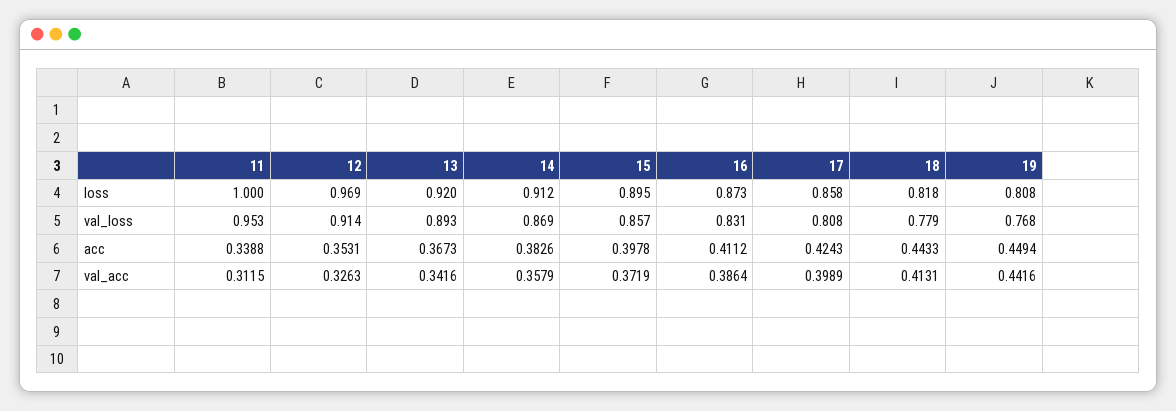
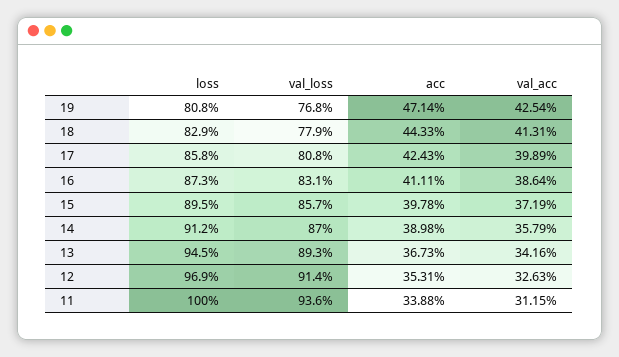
  {
    "11": {
      "loss": 1,
-     "val_loss": 0.953,
+     "val_loss": 0.936,
      "acc": 0.3388,
      "val_acc": 0.3115
    },
    "12": {
      "loss": 0.969,
      "val_loss": 0.914,
      "acc": 0.3531,
      "val_acc": 0.3263
    },
    "13": {
-     "loss": 0.92,
+     "loss": 0.945,
      "val_loss": 0.893,
      "acc": 0.3673,
      "val_acc": 0.3416
    },
    "14": {
      "loss": 0.912,
-     "val_loss": 0.869,
+     "val_loss": 0.87,
-     "acc": 0.3826,
+     "acc": 0.3898,
      "val_acc": 0.3579
    },
    "15": {
      "loss": 0.895,
      "val_loss": 0.857,
      "acc": 0.3978,
      "val_acc": 0.3719
    },
    "16": {
      "loss": 0.873,
      "val_loss": 0.831,
-     "acc": 0.4112,
+     "acc": 0.4111,
      "val_acc": 0.3864
    },
    "17": {
      "loss": 0.858,
      "val_loss": 0.808,
      "acc": 0.4243,
      "val_acc": 0.3989
    },
    "18": {
-     "loss": 0.818,
+     "loss": 0.829,
      "val_loss": 0.779,
      "acc": 0.4433,
      "val_acc": 0.4131
    },
    "19": {
      "loss": 0.808,
      "val_loss": 0.768,
-     "acc": 0.4494,
+     "acc": 0.4714,
-     "val_acc": 0.4416
+     "val_acc": 0.4254
    }
  }

